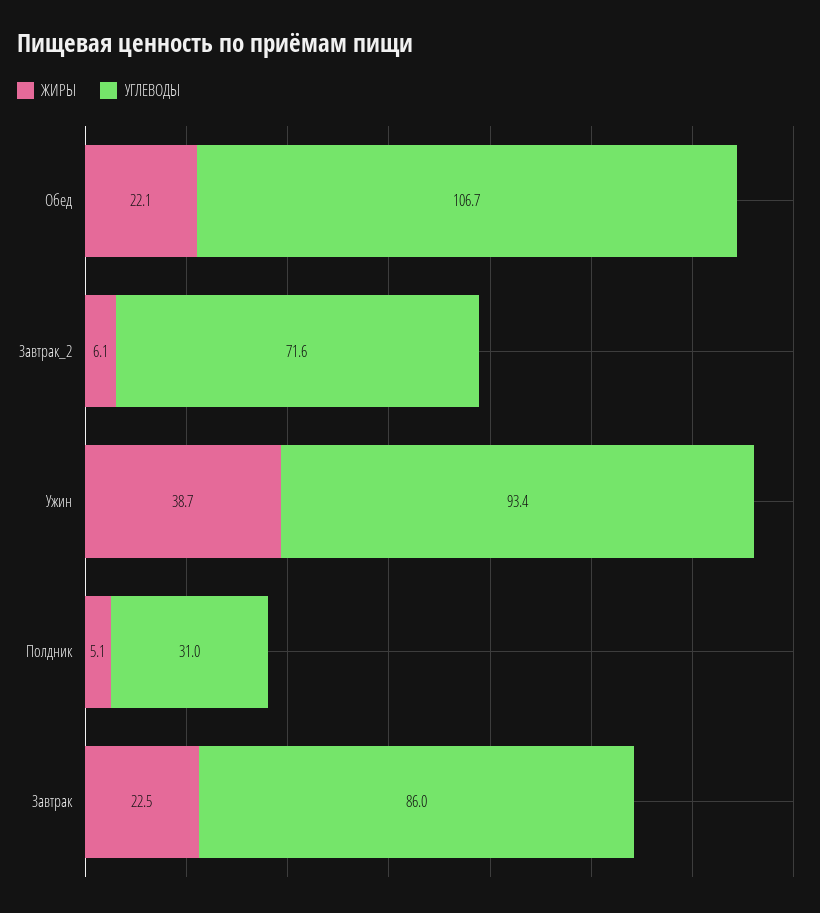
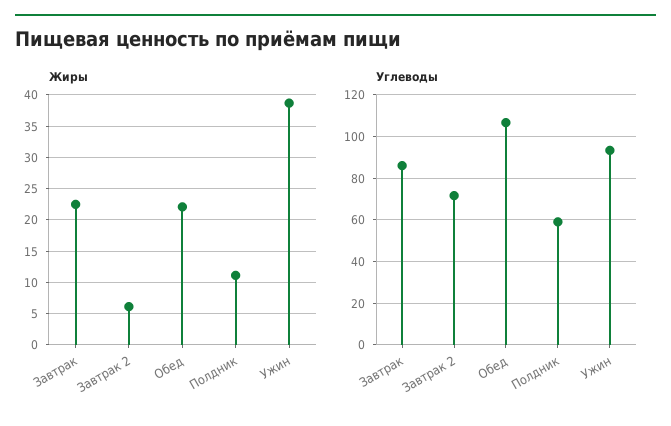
  {
    "ЖИРЫ": {
      "Обед": 22.1,
      "Завтрак_2": 6.1,
      "Ужин": 38.7,
-     "Полдник": 5.1,
+     "Полдник": 11,
      "Завтрак": 22.5
    },
    "УГЛЕВОДЫ": {
      "Обед": 106.7,
      "Завтрак_2": 71.6,
      "Ужин": 93.4,
-     "Полдник": 31,
+     "Полдник": 60,
      "Завтрак": 86
    }
  }

